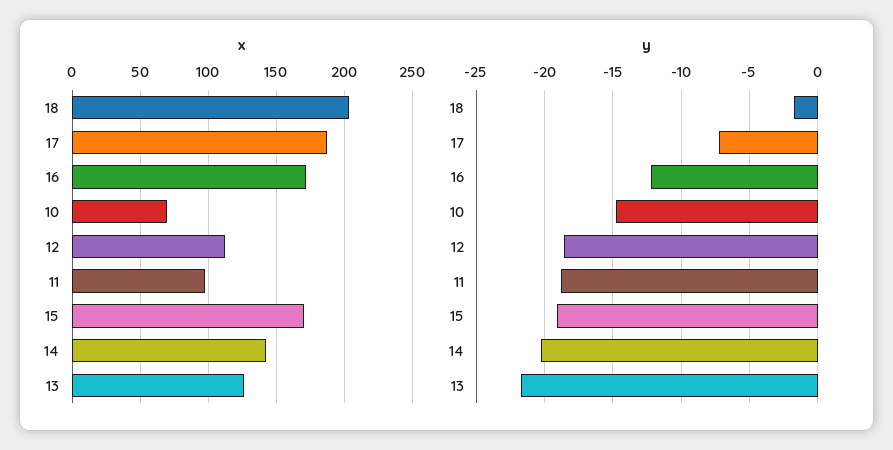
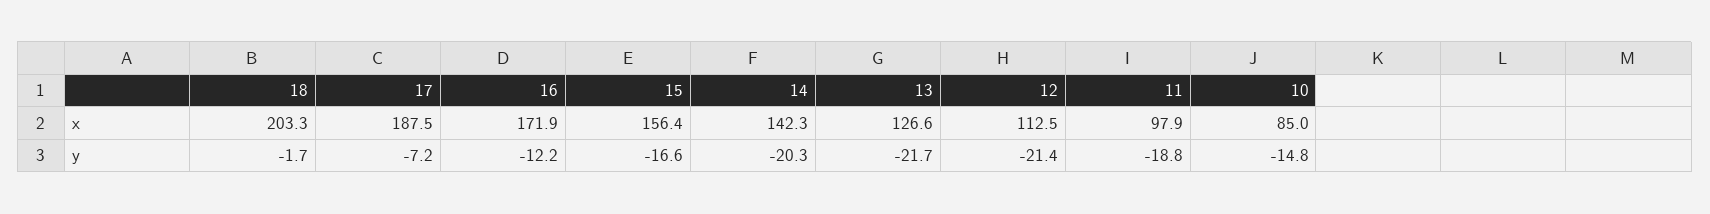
  {
    "x": {
      "18": 203.3,
      "17": 187.5,
      "16": 171.9,
-     "10": 70,
+     "10": 85,
      "12": 112.5,
      "11": 97.9,
-     "15": 170,
+     "15": 156.4,
      "14": 142.3,
      "13": 126.6
    },
    "y": {
      "18": -1.7,
      "17": -7.2,
      "16": -12.2,
      "10": -14.8,
-     "12": -18.5,
+     "12": -21.4,
      "11": -18.8,
-     "15": -19,
+     "15": -16.6,
      "14": -20.3,
      "13": -21.7
    }
  }

